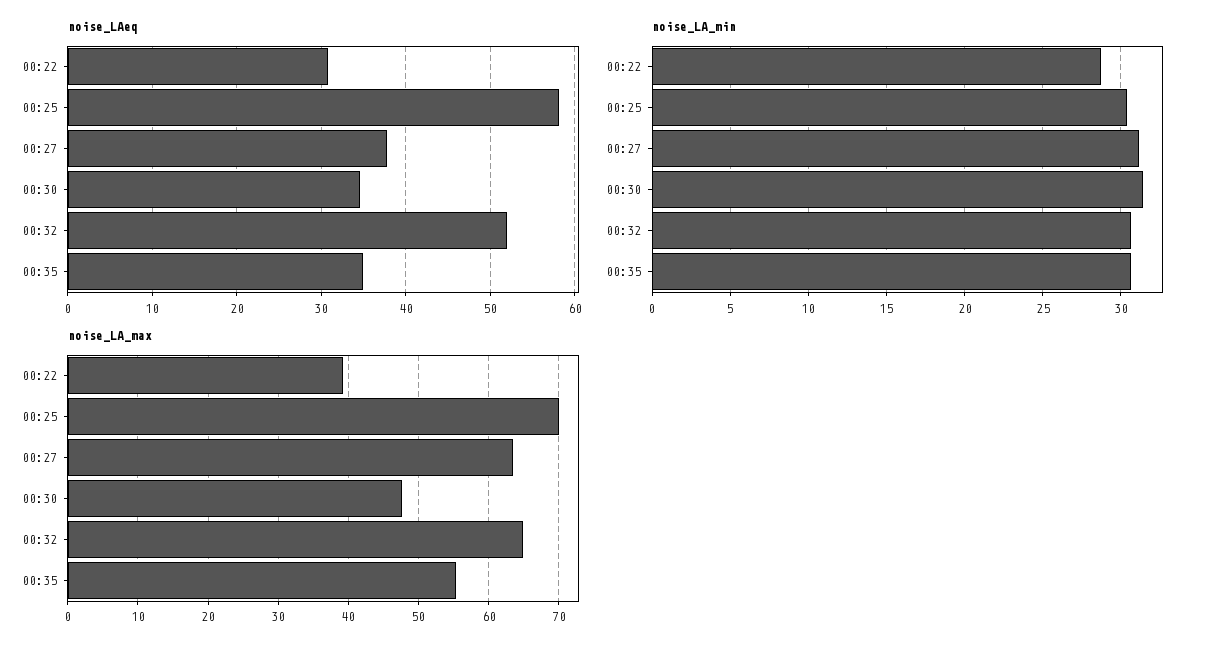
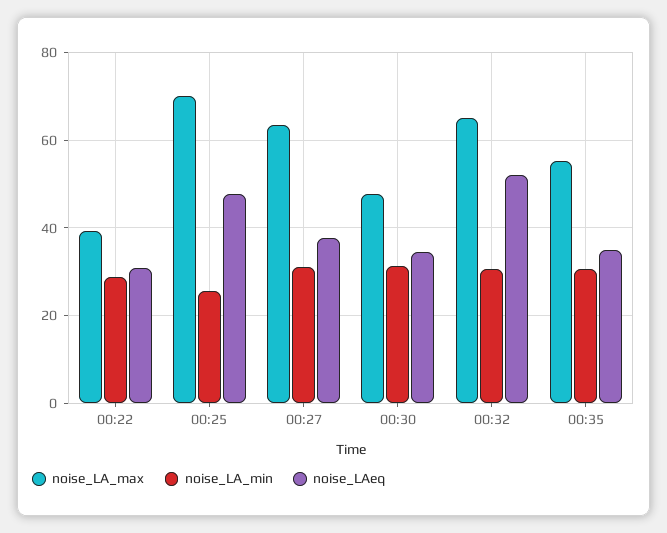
  {
    "noise_LAeq": {
      "00:22": 31,
-     "00:25": 58,
+     "00:25": 48,
      "00:27": 38,
      "00:30": 35,
      "00:32": 52,
      "00:35": 35
    },
    "noise_LA_min": {
      "00:22": 28.5,
-     "00:25": 30.5,
+     "00:25": 26,
      "00:27": 31,
      "00:30": 31.5,
      "00:32": 30.5,
      "00:35": 30.5
    },
    "noise_LA_max": {
      "00:22": 39,
      "00:25": 70,
      "00:27": 64,
      "00:30": 48,
      "00:32": 65,
      "00:35": 55
    }
  }

